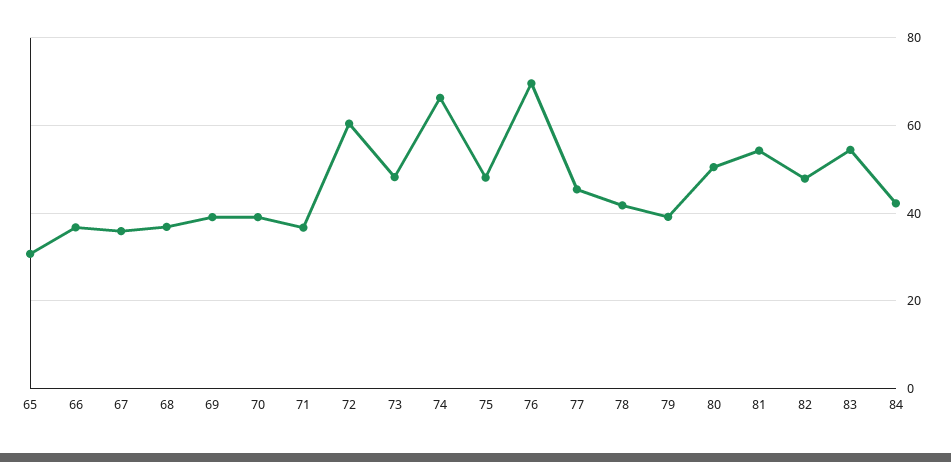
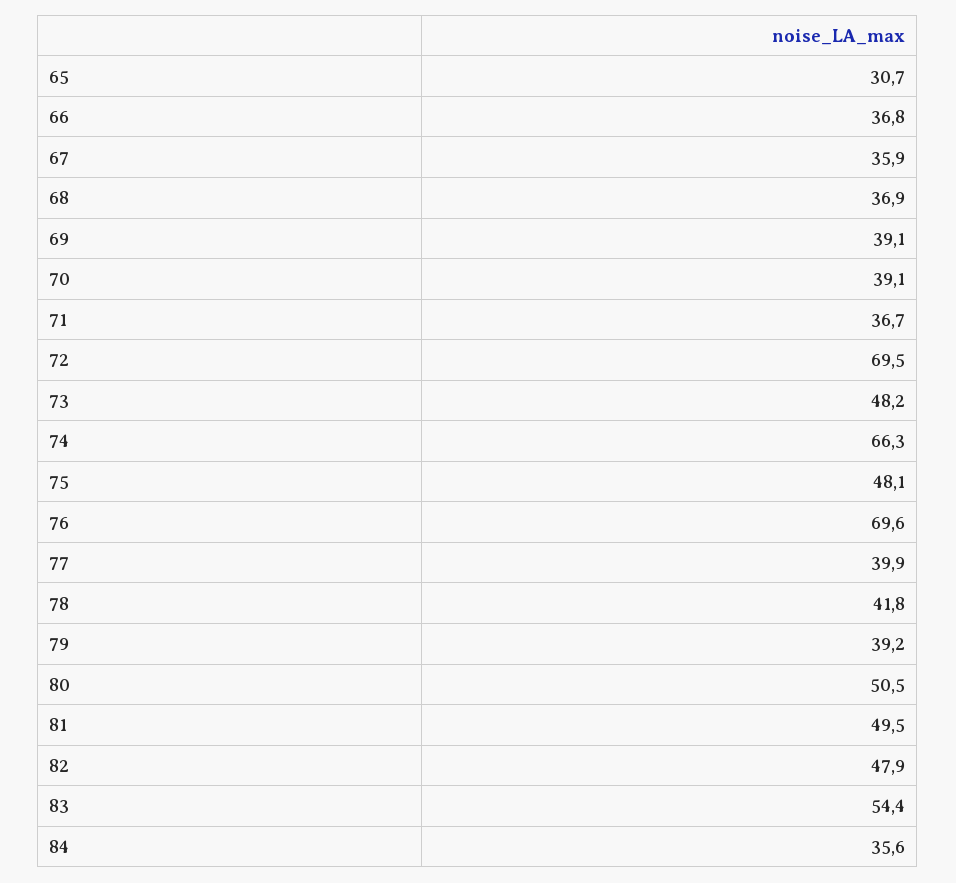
  {
    "65": 30.7,
    "66": 36.8,
    "67": 35.9,
    "68": 36.9,
    "69": 39.1,
    "70": 39.1,
    "71": 36.7,
-   "72": 60,
+   "72": 69.5,
    "73": 48.2,
    "74": 66.3,
    "75": 48.1,
    "76": 69.6,
-   "77": 46,
+   "77": 39.9,
    "78": 41.8,
    "79": 39.2,
    "80": 50.5,
-   "81": 54,
+   "81": 49.5,
    "82": 47.9,
    "83": 54.4,
-   "84": 42
+   "84": 35.6
  }

